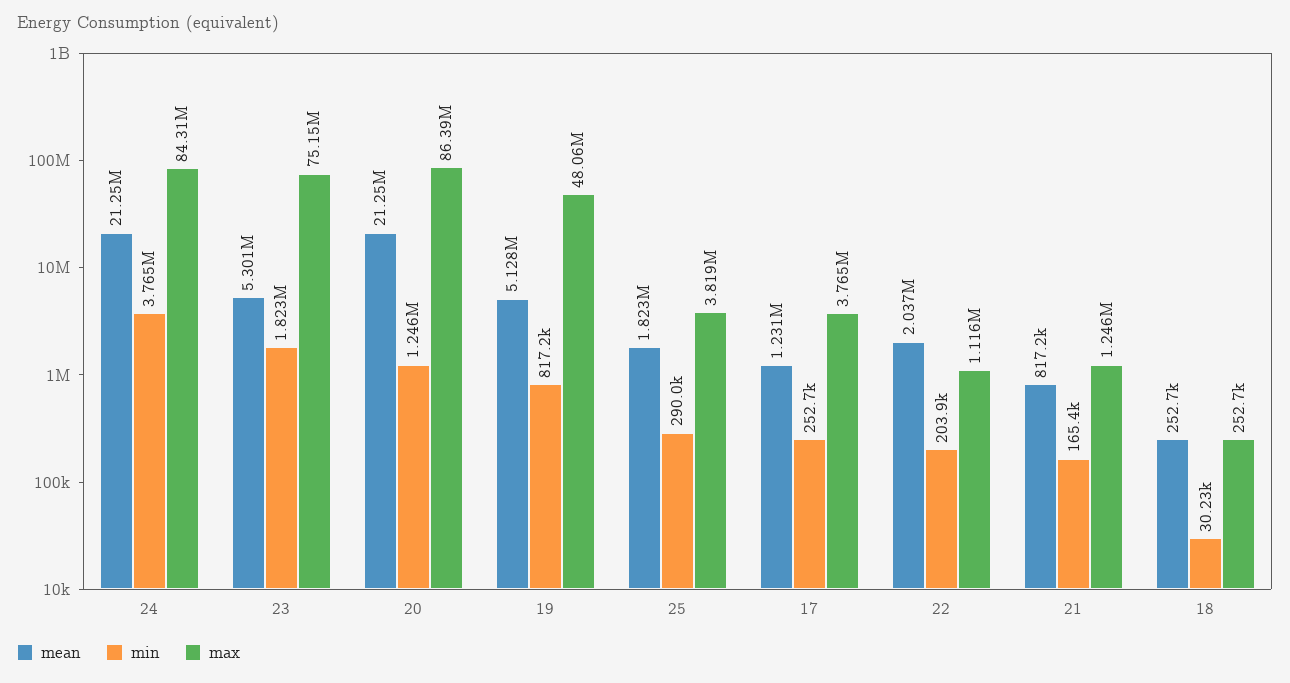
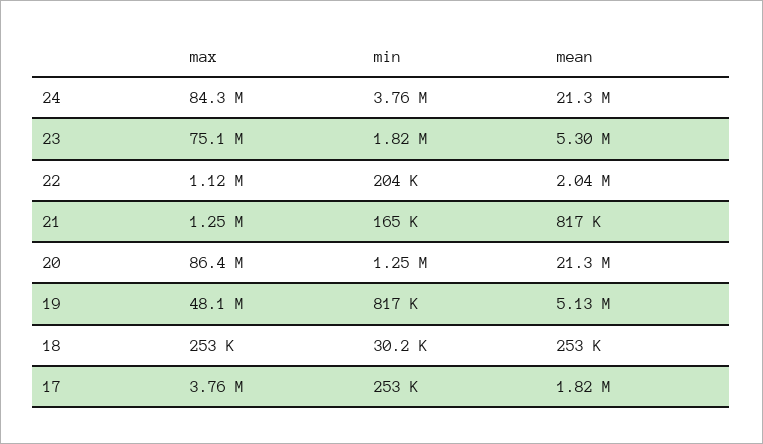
  {
    "mean": {
      "24": 21250000,
      "23": 5301000,
      "20": 21250000,
      "19": 5128000,
-     "25": 1823000,
-     "17": 1231000,
+     "17": 1820000,
      "22": 2037000,
      "21": 817200,
      "18": 252700
    },
    "min": {
      "24": 3765000,
      "23": 1823000,
      "20": 1246000,
      "19": 817200,
-     "25": 290000,
      "17": 252700,
      "22": 203900,
      "21": 165400,
      "18": 30230
    },
    "max": {
      "24": 84310000,
      "23": 75150000,
      "20": 86390000,
      "19": 48060000,
-     "25": 3819000,
      "17": 3765000,
      "22": 1116000,
      "21": 1246000,
      "18": 252700
    }
  }

